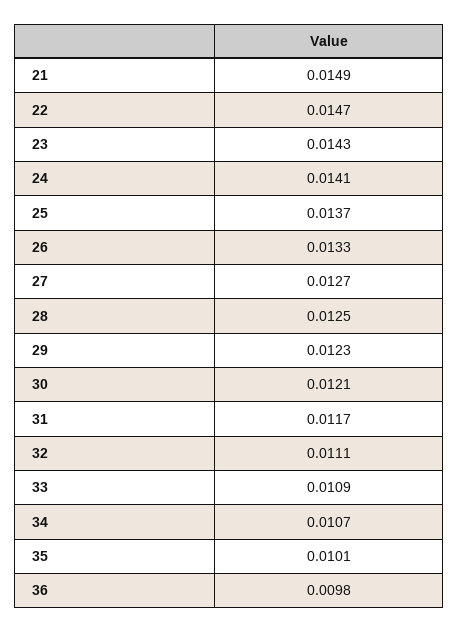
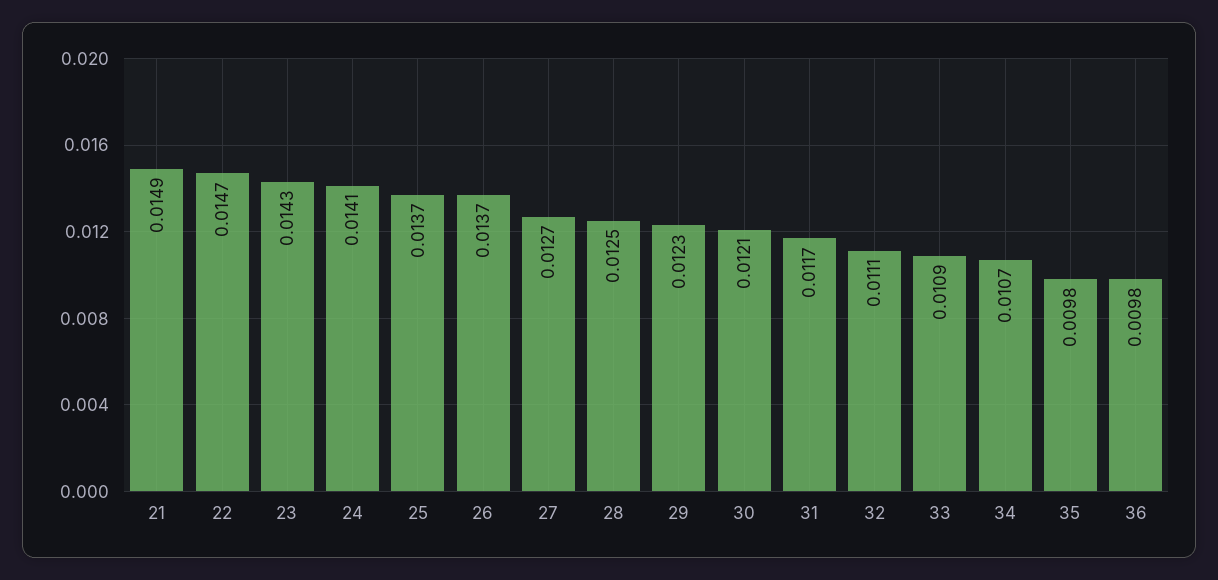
  {
    "21": 0.0149,
    "22": 0.0147,
    "23": 0.0143,
    "24": 0.0141,
    "25": 0.0137,
-   "26": 0.0133,
+   "26": 0.0137,
    "27": 0.0127,
    "28": 0.0125,
    "29": 0.0123,
    "30": 0.0121,
    "31": 0.0117,
    "32": 0.0111,
    "33": 0.0109,
    "34": 0.0107,
-   "35": 0.0101,
+   "35": 0.0098,
    "36": 0.0098
  }

